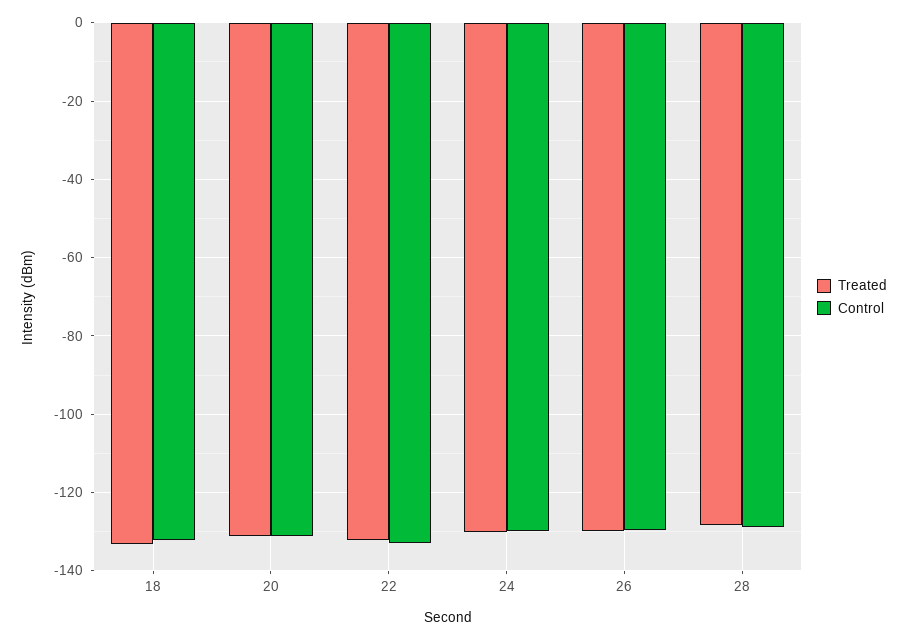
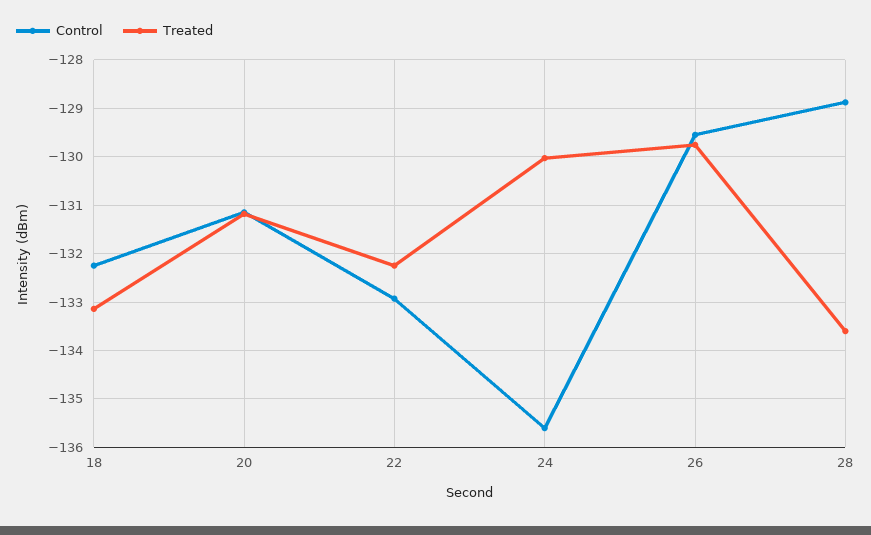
  {
    "Treated": {
      "18": -133.2,
      "20": -131.2,
      "22": -132.2,
      "24": -130,
      "26": -129.8,
-     "28": -128
+     "28": -133.6
    },
    "Control": {
      "18": -132.2,
      "20": -131.2,
      "22": -133,
-     "24": -130,
+     "24": -135.6,
      "26": -129.6,
      "28": -128.8
    }
  }

